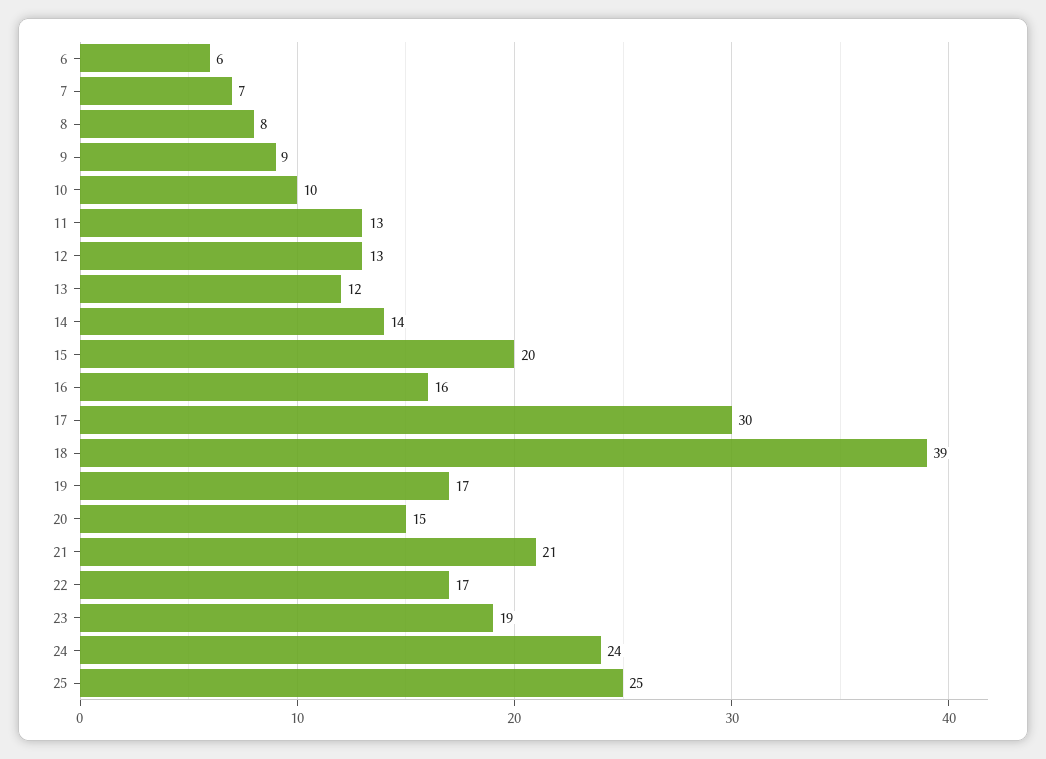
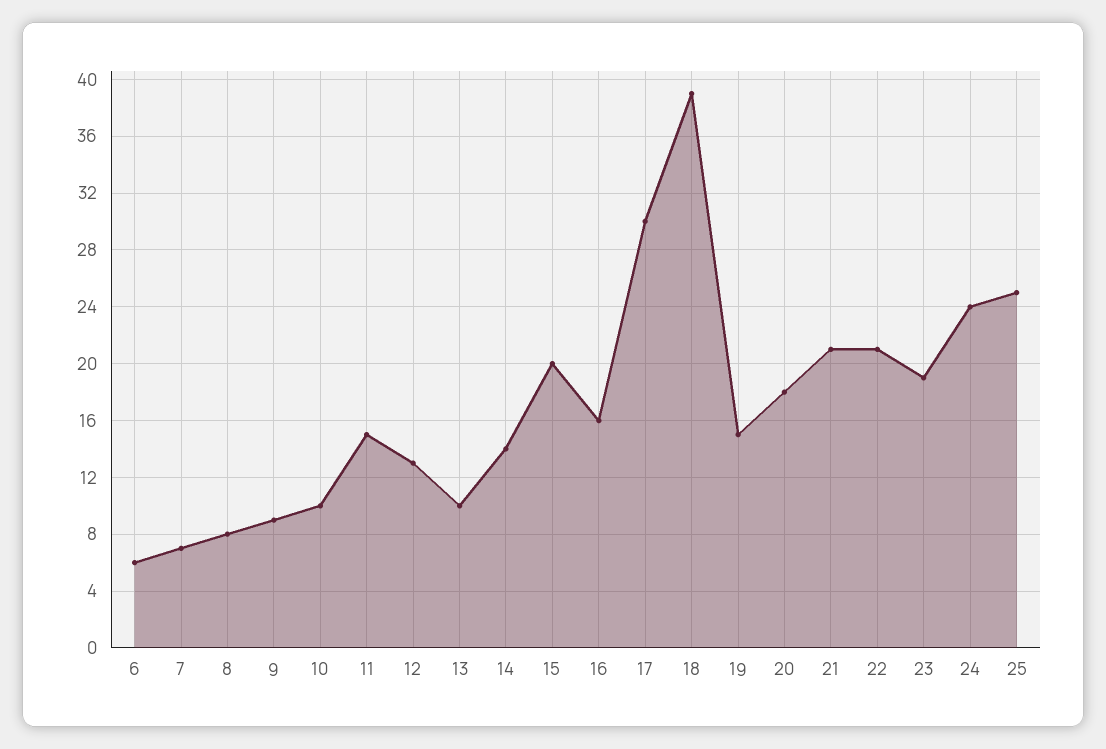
  {
    "6": 6,
    "7": 7,
    "8": 8,
    "9": 9,
    "10": 10,
-   "11": 13,
+   "11": 15,
    "12": 13,
-   "13": 12,
+   "13": 10,
    "14": 14,
    "15": 20,
    "16": 16,
    "17": 30,
    "18": 39,
-   "19": 17,
+   "19": 15,
-   "20": 15,
+   "20": 18,
    "21": 21,
-   "22": 17,
+   "22": 21,
    "23": 19,
    "24": 24,
    "25": 25
  }

